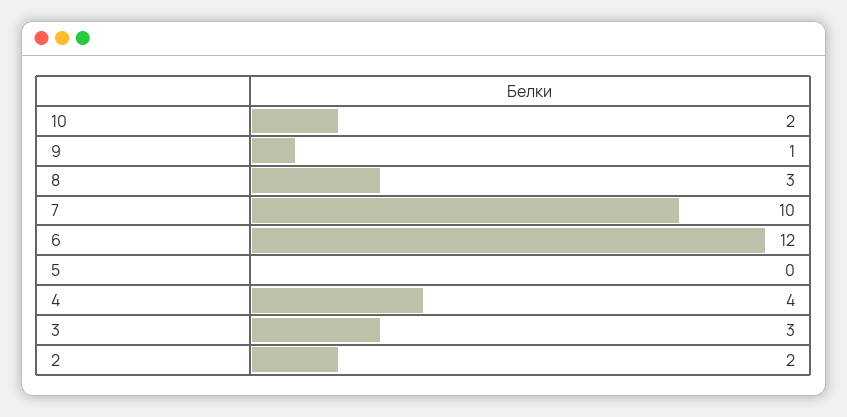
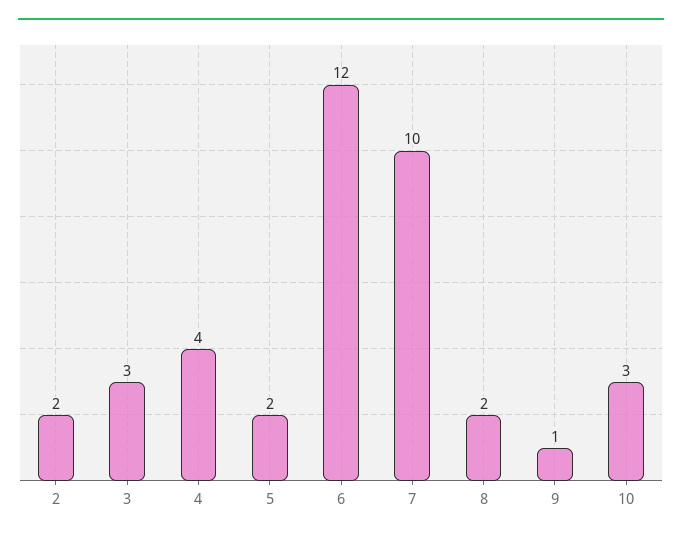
  {
-   "10": 2,
+   "10": 3,
    "9": 1,
-   "8": 3,
+   "8": 2,
    "7": 10,
    "6": 12,
-   "5": 0,
+   "5": 2,
    "4": 4,
    "3": 3,
    "2": 2
  }

